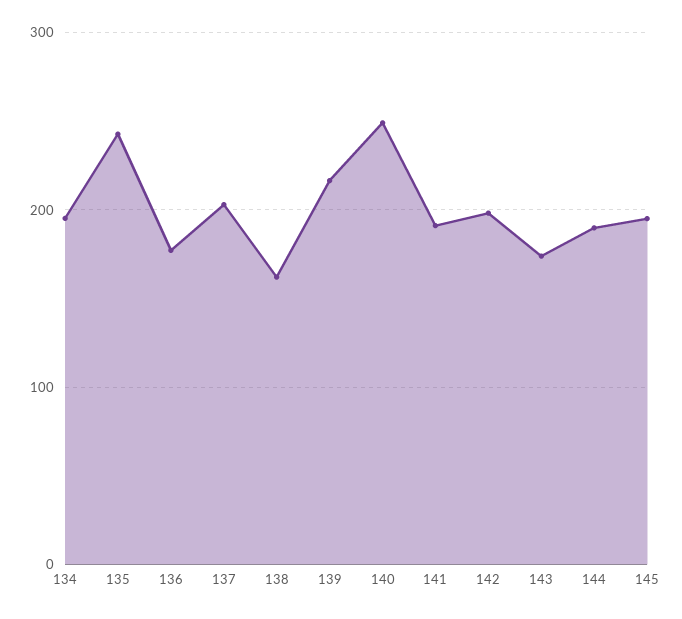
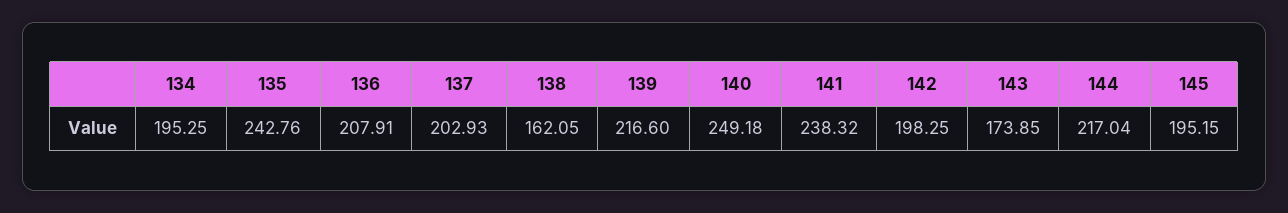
  {
    "134": 195.25,
    "135": 242.76,
-   "136": 180,
+   "136": 207.91,
    "137": 202.93,
    "138": 162.05,
    "139": 216.6,
    "140": 249.18,
-   "141": 190,
+   "141": 238.32,
    "142": 198.25,
    "143": 173.85,
-   "144": 190,
+   "144": 217.04,
    "145": 195.15
  }

